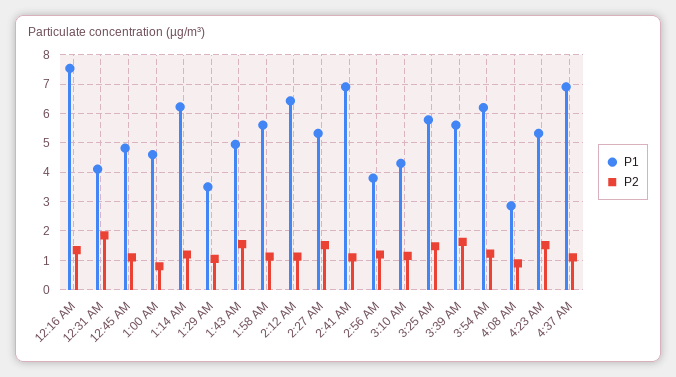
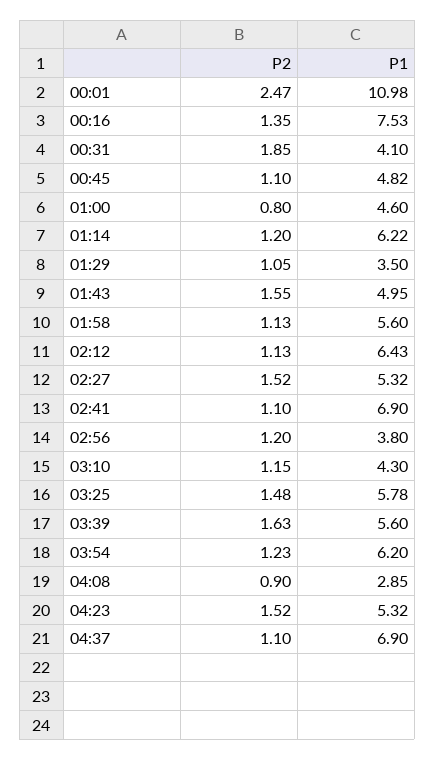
  {
    "P1": {
      "12:16 AM": 7.53,
      "12:31 AM": 4.1,
      "12:45 AM": 4.82,
      "1:00 AM": 4.6,
      "1:14 AM": 6.22,
      "1:29 AM": 3.5,
      "1:43 AM": 4.95,
      "1:58 AM": 5.6,
      "2:12 AM": 6.43,
      "2:27 AM": 5.32,
      "2:41 AM": 6.9,
      "2:56 AM": 3.8,
      "3:10 AM": 4.3,
      "3:25 AM": 5.78,
      "3:39 AM": 5.6,
      "3:54 AM": 6.2,
      "4:08 AM": 2.85,
      "4:23 AM": 5.32,
-     "4:37 AM": 6.9
+     "4:37 AM": 6.9,
+     "00:01": 10.98
    },
    "P2": {
      "12:16 AM": 1.35,
      "12:31 AM": 1.85,
      "12:45 AM": 1.1,
      "1:00 AM": 0.8,
      "1:14 AM": 1.2,
      "1:29 AM": 1.05,
      "1:43 AM": 1.55,
      "1:58 AM": 1.13,
      "2:12 AM": 1.13,
      "2:27 AM": 1.52,
      "2:41 AM": 1.1,
      "2:56 AM": 1.2,
      "3:10 AM": 1.15,
      "3:25 AM": 1.48,
      "3:39 AM": 1.63,
      "3:54 AM": 1.23,
      "4:08 AM": 0.9,
      "4:23 AM": 1.52,
-     "4:37 AM": 1.1
+     "4:37 AM": 1.1,
+     "00:01": 2.47
    }
  }

